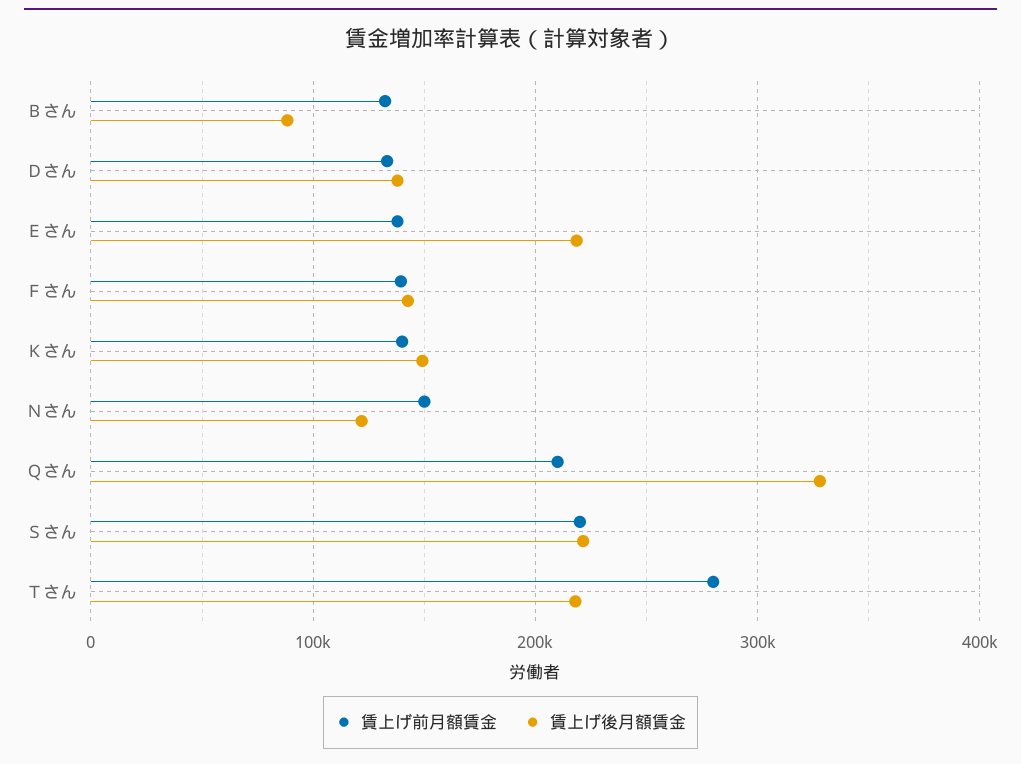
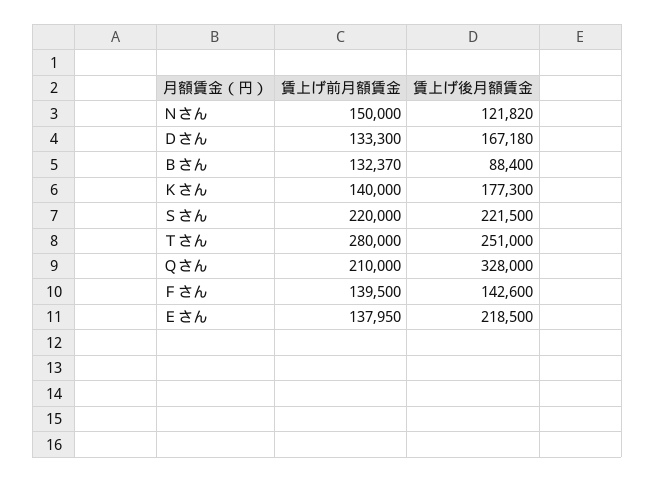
  {
    "賃上げ前月額賃金": {
      "Ｂさん": 132370,
      "Ｄさん": 133300,
      "Ｅさん": 137950,
      "Ｆさん": 139500,
      "Ｋさん": 140000,
      "Ｎさん": 150000,
      "Ｑさん": 210000,
      "Ｓさん": 220000,
      "Ｔさん": 280000
    },
    "賃上げ後月額賃金": {
      "Ｂさん": 88400,
-     "Ｄさん": 140000,
+     "Ｄさん": 167180,
      "Ｅさん": 218500,
      "Ｆさん": 142600,
-     "Ｋさん": 150000,
+     "Ｋさん": 177300,
      "Ｎさん": 121820,
      "Ｑさん": 328000,
      "Ｓさん": 221500,
-     "Ｔさん": 220000
+     "Ｔさん": 251000
    }
  }

